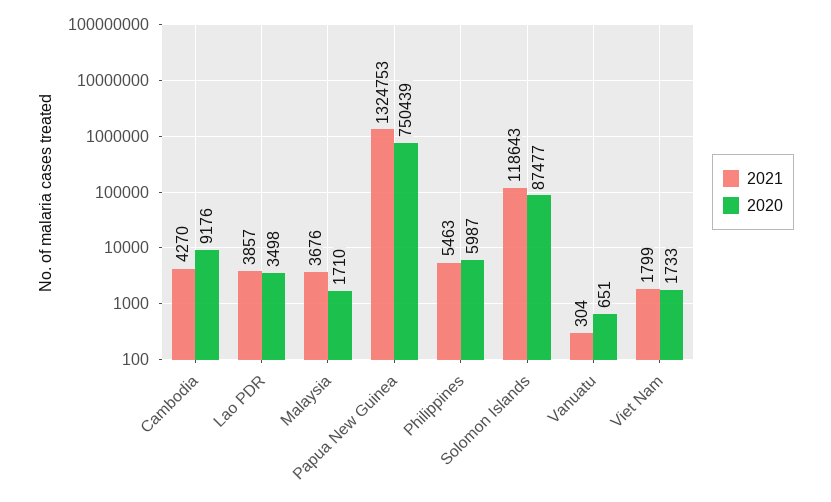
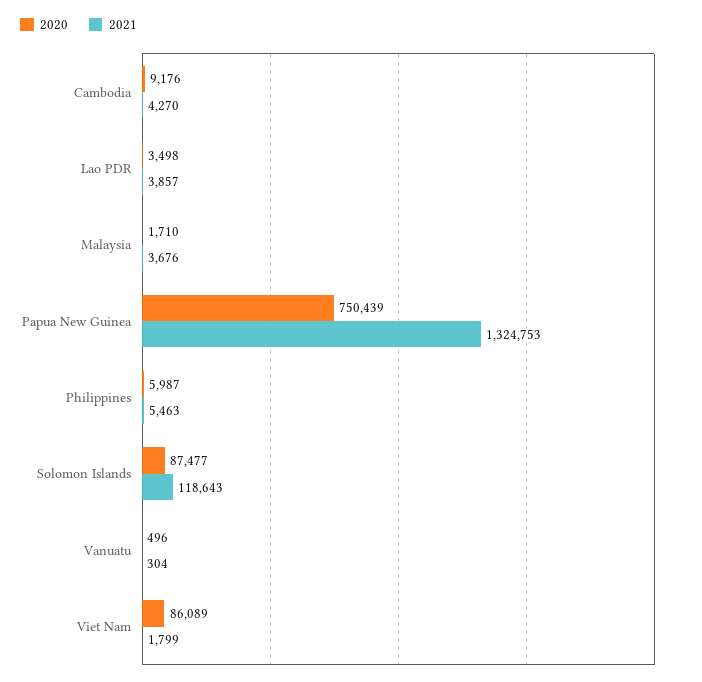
  {
    "2021": {
      "Cambodia": 4270,
      "Lao PDR": 3857,
      "Malaysia": 3676,
      "Papua New Guinea": 1324753,
      "Philippines": 5463,
      "Solomon Islands": 118643,
      "Vanuatu": 304,
      "Viet Nam": 1799
    },
    "2020": {
      "Cambodia": 9176,
      "Lao PDR": 3498,
      "Malaysia": 1710,
      "Papua New Guinea": 750439,
      "Philippines": 5987,
      "Solomon Islands": 87477,
-     "Vanuatu": 651,
+     "Vanuatu": 496,
-     "Viet Nam": 1733
+     "Viet Nam": 86089
    }
  }

